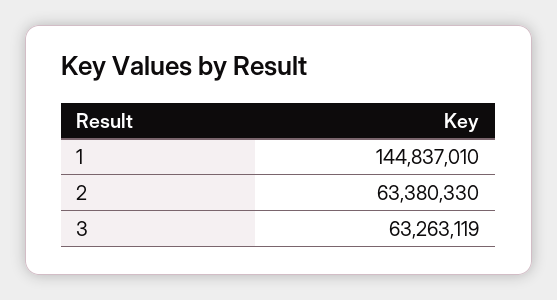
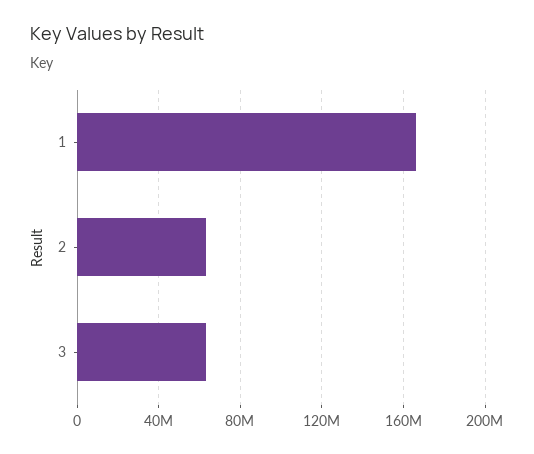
  {
-   "1": 144837010,
+   "1": 165000000,
    "2": 63380330,
    "3": 63263119
  }

